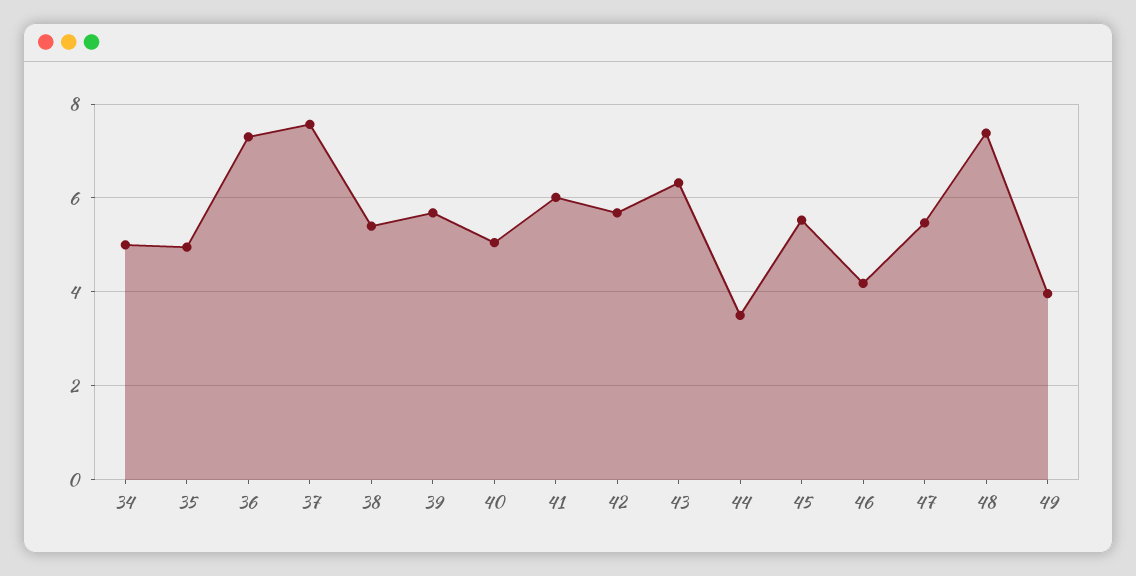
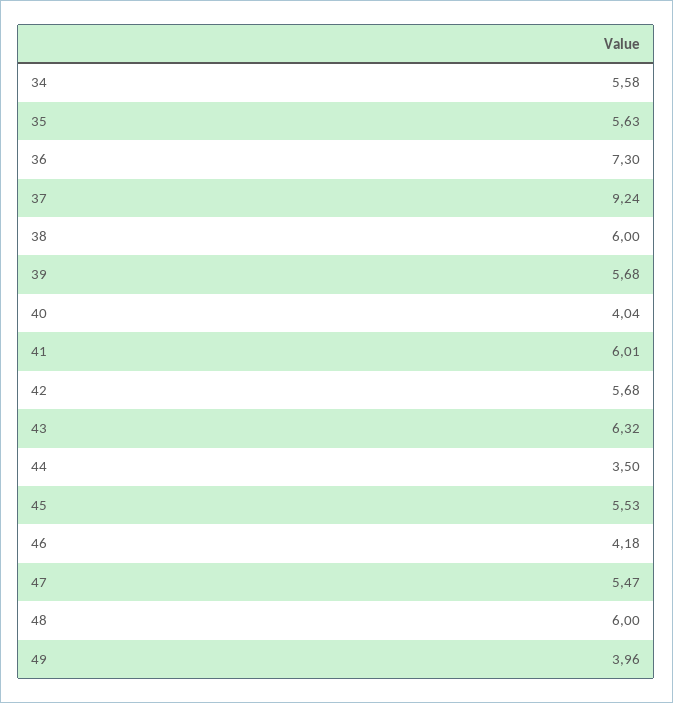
  {
-   "34": 5,
+   "34": 5.58,
-   "35": 5,
+   "35": 5.63,
    "36": 7.3,
-   "37": 7.6,
+   "37": 9.24,
-   "38": 5.4,
+   "38": 6,
    "39": 5.68,
-   "40": 5,
+   "40": 4.04,
    "41": 6.01,
    "42": 5.68,
    "43": 6.32,
    "44": 3.5,
    "45": 5.53,
    "46": 4.18,
    "47": 5.47,
-   "48": 7.4,
+   "48": 6,
    "49": 3.96
  }

